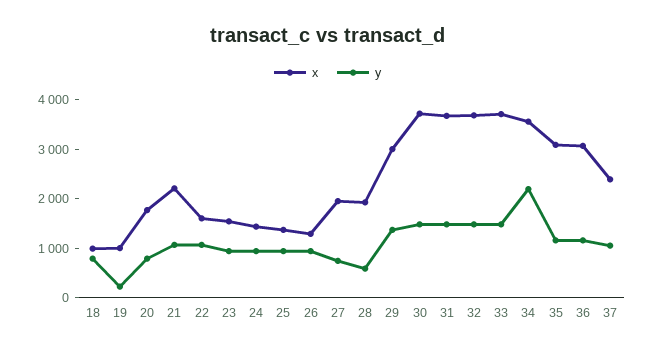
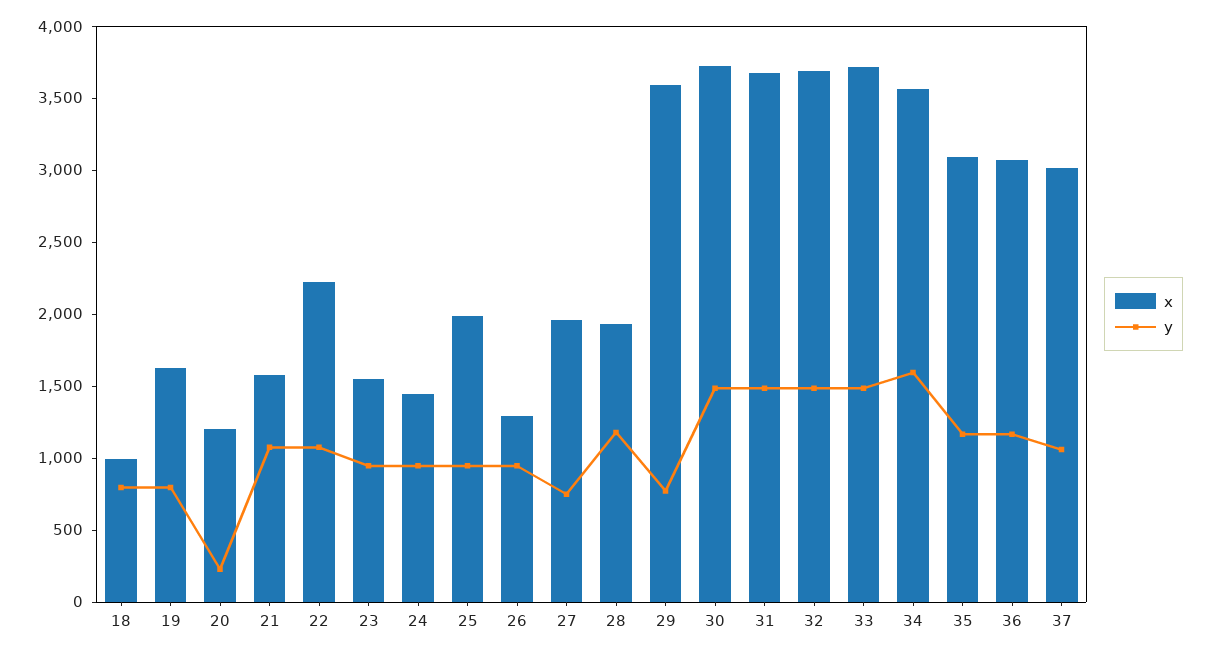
  {
    "x": {
      "18": 1000,
-     "19": 1000,
+     "19": 1600,
-     "20": 1800,
+     "20": 1200,
-     "21": 2200,
+     "21": 1600,
-     "22": 1600,
+     "22": 2200,
      "23": 1500,
      "24": 1400,
-     "25": 1400,
+     "25": 2000,
      "26": 1300,
      "27": 2000,
      "28": 1900,
-     "29": 3000,
+     "29": 3600,
      "30": 3700,
      "31": 3700,
      "32": 3700,
      "33": 3700,
      "34": 3600,
      "35": 3100,
      "36": 3100,
-     "37": 2400
+     "37": 3000
    },
    "y": {
      "18": 800,
-     "19": 200,
+     "19": 800,
-     "20": 800,
+     "20": 200,
      "21": 1100,
      "22": 1100,
      "23": 900,
      "24": 900,
      "25": 900,
      "26": 900,
      "27": 700,
-     "28": 600,
+     "28": 1200,
-     "29": 1400,
+     "29": 800,
      "30": 1500,
      "31": 1500,
      "32": 1500,
      "33": 1500,
-     "34": 2200,
+     "34": 1600,
      "35": 1200,
      "36": 1200,
      "37": 1100
    }
  }

